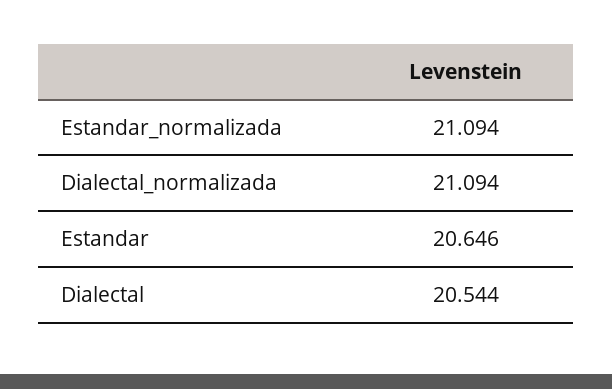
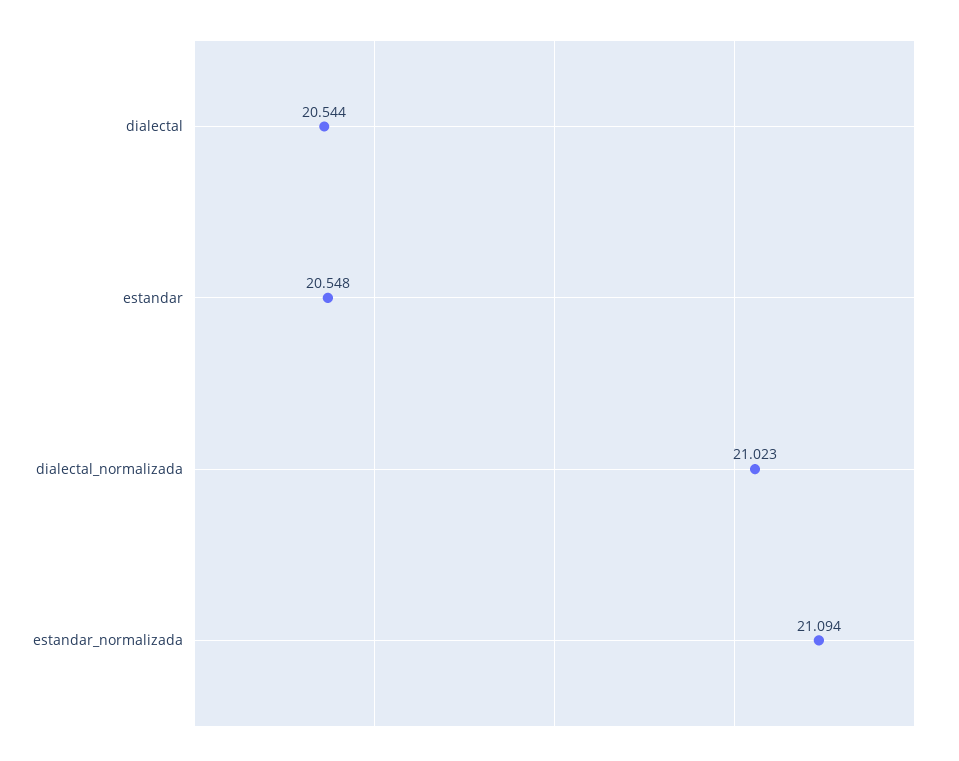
  {
    "Estandar_normalizada": 21.094,
-   "Dialectal_normalizada": 21.094,
+   "Dialectal_normalizada": 21.023,
-   "Estandar": 20.646,
+   "Estandar": 20.548,
    "Dialectal": 20.544
  }

